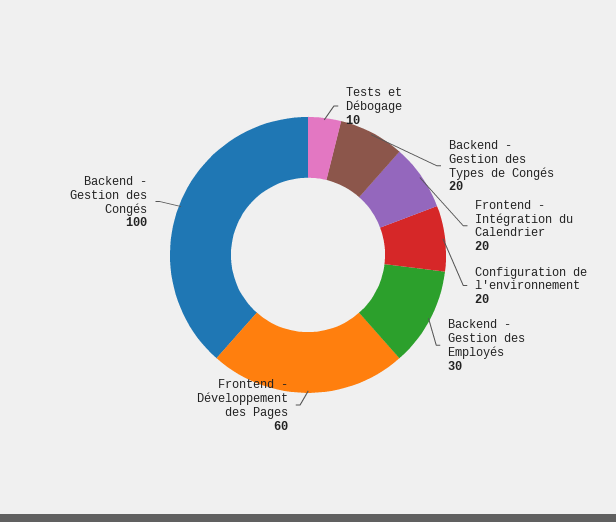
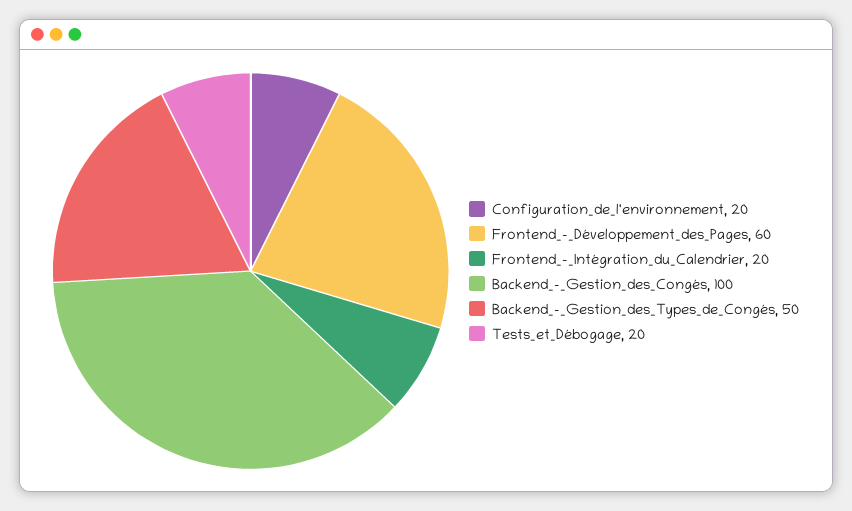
  {
-   "Tests et Débogage": 10,
+   "Tests et Débogage": 20,
-   "Backend - Gestion des Types de Congés": 20,
+   "Backend - Gestion des Types de Congés": 50,
    "Frontend - Intégration du Calendrier": 20,
    "Configuration de l'environnement": 20,
-   "Backend - Gestion des Employés": 30,
    "Frontend - Développement des Pages": 60,
    "Backend - Gestion des Congés": 100
  }

